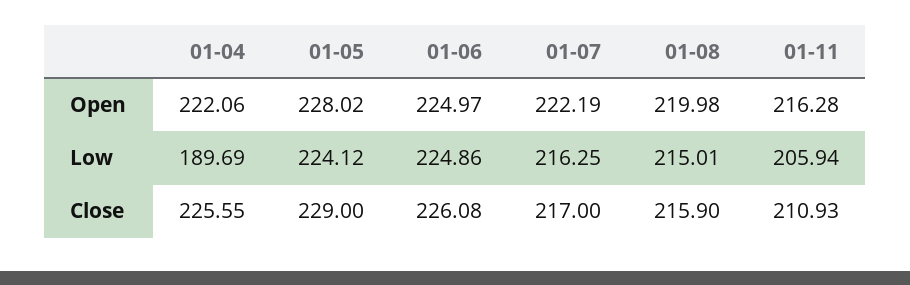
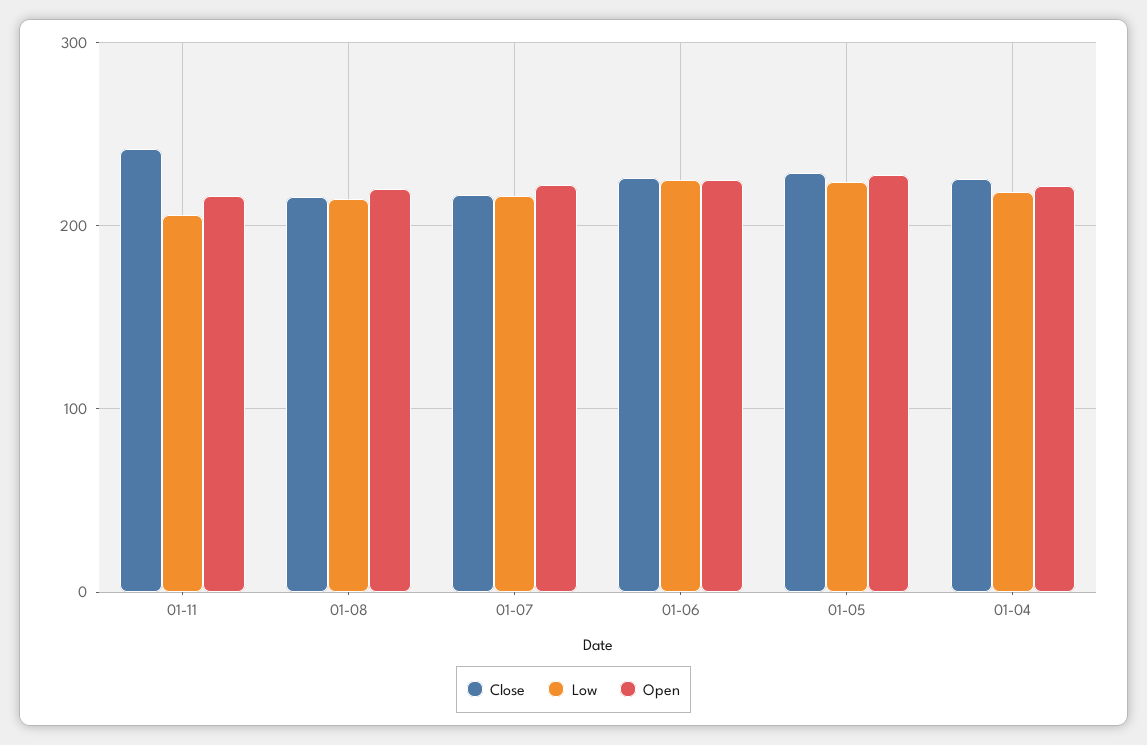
  {
    "Open": {
      "01-04": 222.06,
      "01-05": 228.02,
      "01-06": 224.97,
      "01-07": 222.19,
      "01-08": 219.98,
      "01-11": 216.28
    },
    "Low": {
-     "01-04": 189.69,
+     "01-04": 220,
      "01-05": 224.12,
      "01-06": 224.86,
      "01-07": 216.25,
      "01-08": 215.01,
      "01-11": 205.94
    },
    "Close": {
      "01-04": 225.55,
      "01-05": 229,
      "01-06": 226.08,
      "01-07": 217,
      "01-08": 215.9,
-     "01-11": 210.93
+     "01-11": 240
    }
  }

